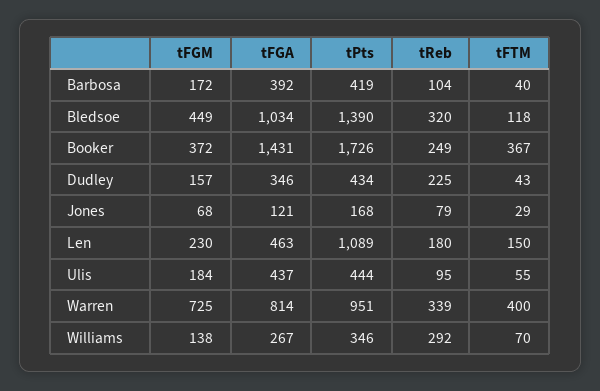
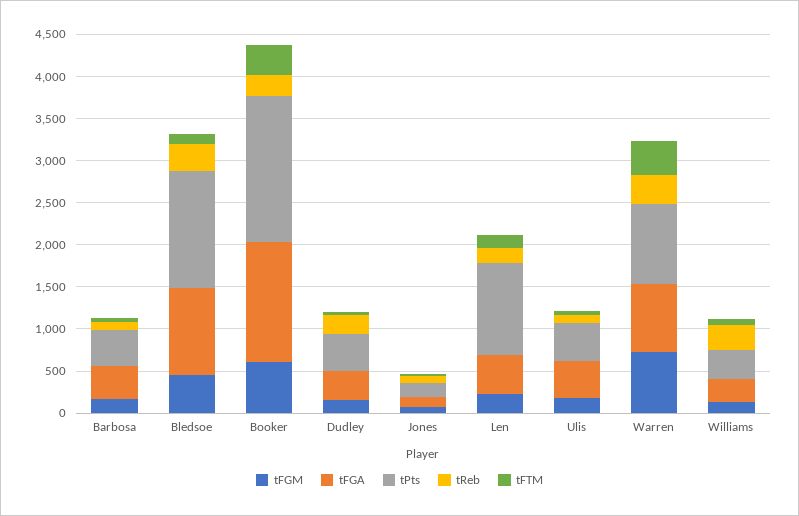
  {
    "tFGM": {
      "Barbosa": 172,
      "Bledsoe": 449,
-     "Booker": 372,
+     "Booker": 600,
      "Dudley": 157,
      "Jones": 68,
      "Len": 230,
      "Ulis": 184,
      "Warren": 725,
      "Williams": 138
    },
    "tFGA": {
      "Barbosa": 392,
      "Bledsoe": 1034,
      "Booker": 1431,
      "Dudley": 346,
      "Jones": 121,
      "Len": 463,
      "Ulis": 437,
      "Warren": 814,
      "Williams": 267
    },
    "tPts": {
      "Barbosa": 419,
      "Bledsoe": 1390,
      "Booker": 1726,
      "Dudley": 434,
      "Jones": 168,
      "Len": 1089,
      "Ulis": 444,
      "Warren": 951,
      "Williams": 346
    },
    "tReb": {
      "Barbosa": 104,
      "Bledsoe": 320,
      "Booker": 249,
      "Dudley": 225,
      "Jones": 79,
      "Len": 180,
      "Ulis": 95,
      "Warren": 339,
      "Williams": 292
    },
    "tFTM": {
      "Barbosa": 40,
      "Bledsoe": 118,
      "Booker": 367,
      "Dudley": 43,
      "Jones": 29,
      "Len": 150,
      "Ulis": 55,
      "Warren": 400,
      "Williams": 70
    }
  }

